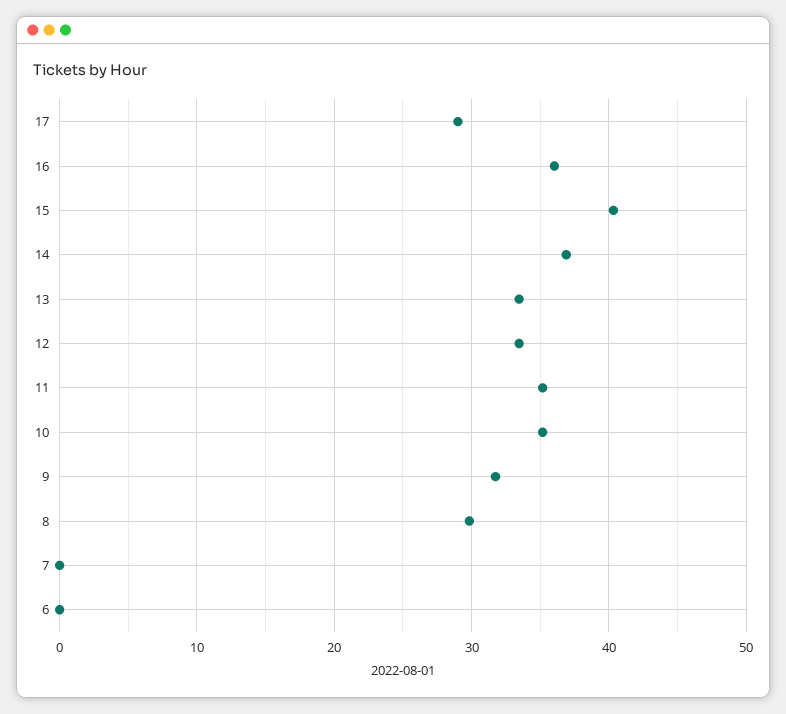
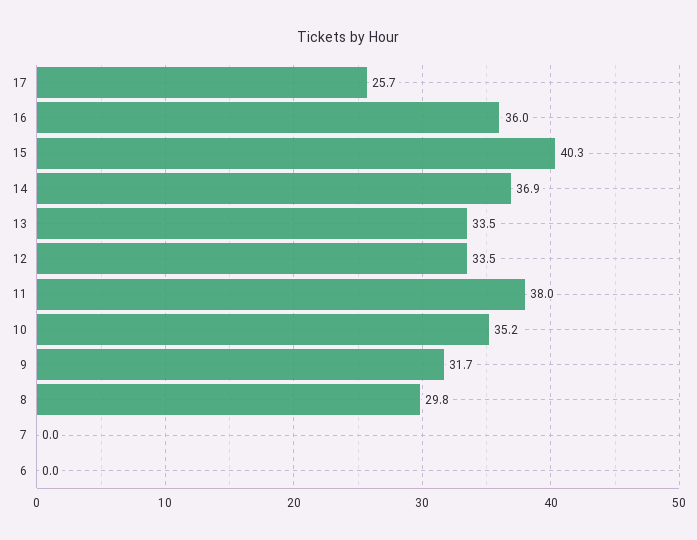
  {
-   "17": 29,
+   "17": 25.7,
    "16": 36,
    "15": 40.3,
    "14": 36.9,
    "13": 33.5,
    "12": 33.5,
-   "11": 35,
+   "11": 38,
    "10": 35.2,
    "9": 31.7,
    "8": 29.8,
    "7": 0,
    "6": 0
  }

